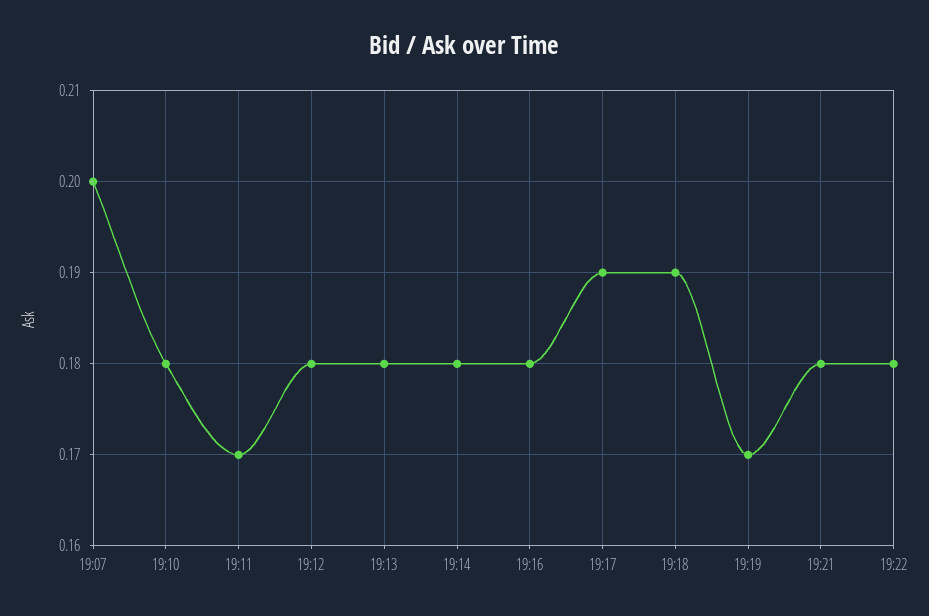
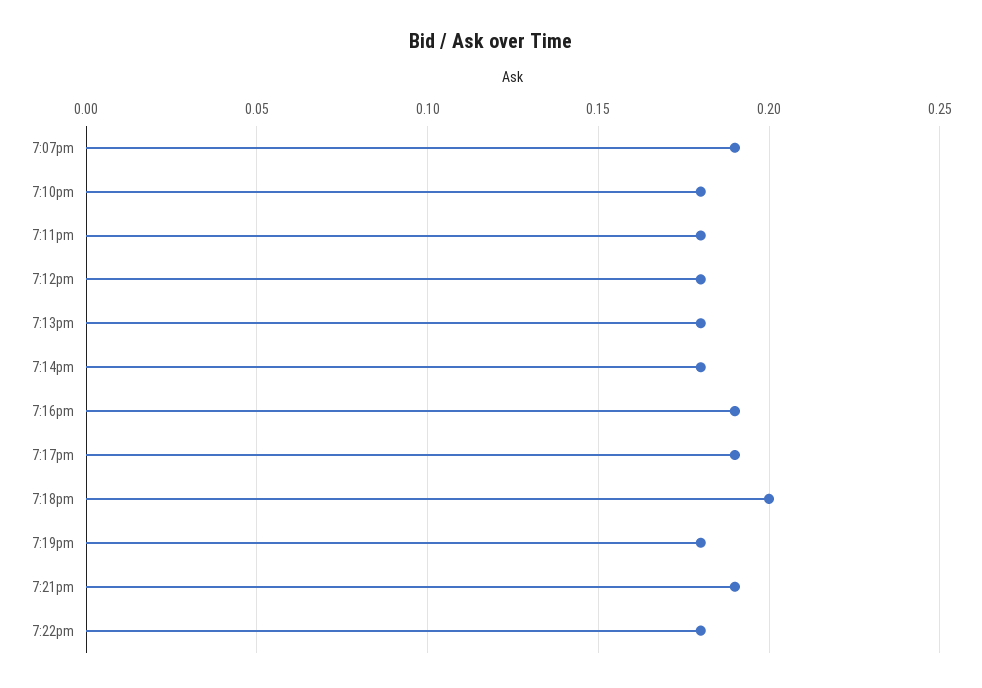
  {
-   "19:07": 0.2,
+   "19:07": 0.19,
    "19:10": 0.18,
-   "19:11": 0.17,
+   "19:11": 0.18,
    "19:12": 0.18,
    "19:13": 0.18,
    "19:14": 0.18,
-   "19:16": 0.18,
+   "19:16": 0.19,
    "19:17": 0.19,
-   "19:18": 0.19,
+   "19:18": 0.2,
-   "19:19": 0.17,
+   "19:19": 0.18,
-   "19:21": 0.18,
+   "19:21": 0.19,
    "19:22": 0.18
  }

